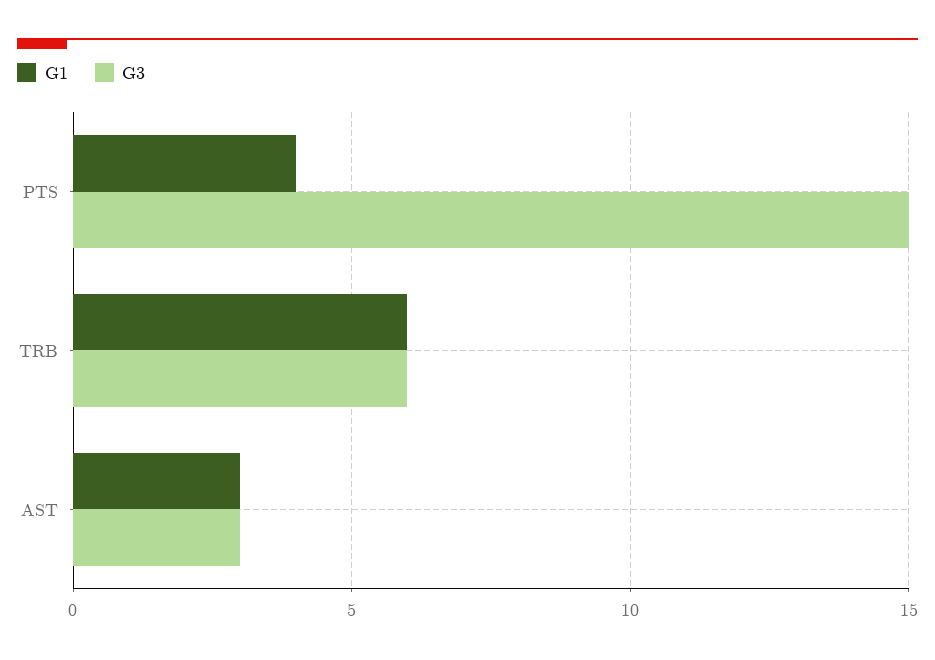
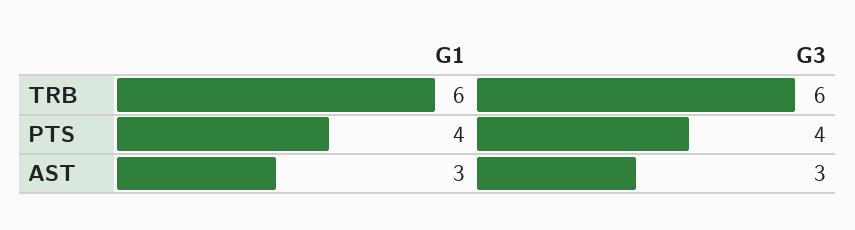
  {
    "G1": {
      "PTS": 4,
      "TRB": 6,
      "AST": 3
    },
    "G3": {
-     "PTS": 15,
+     "PTS": 4,
      "TRB": 6,
      "AST": 3
    }
  }

